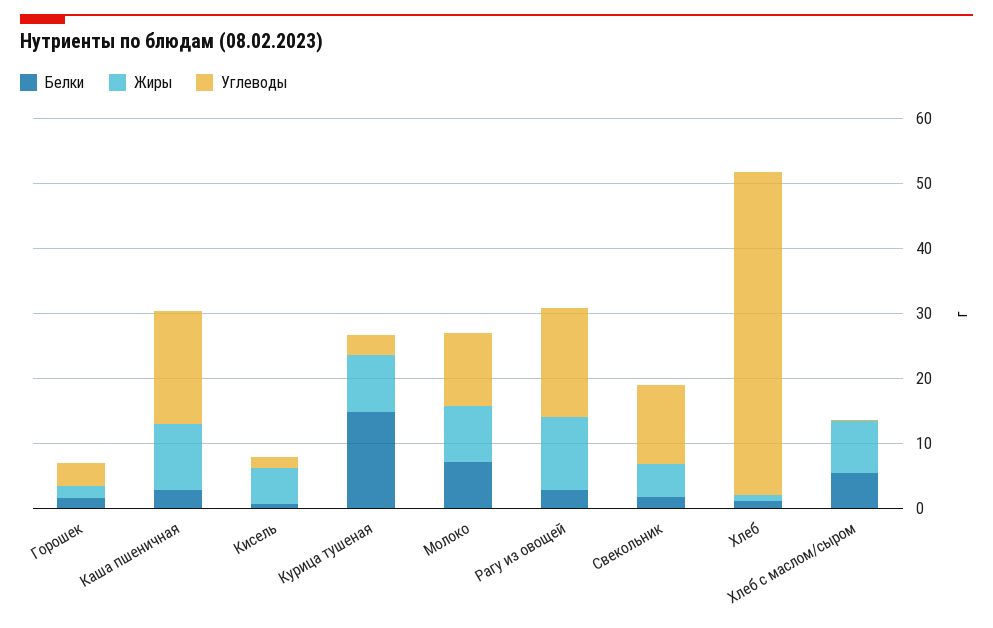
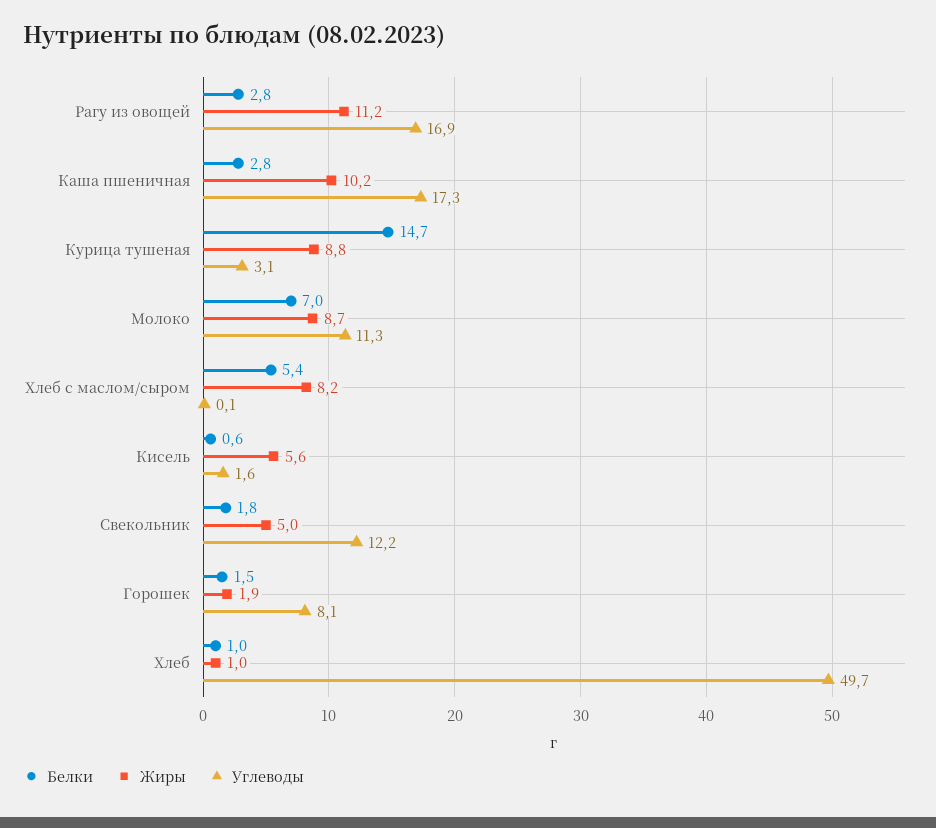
  {
    "Белки": {
      "Горошек": 1.5,
      "Каша пшеничная": 2.8,
      "Кисель": 0.6,
      "Курица тушеная": 14.7,
      "Молоко": 7,
      "Рагу из овощей": 2.8,
      "Свекольник": 1.8,
      "Хлеб": 1,
      "Хлеб с маслом/сыром": 5.4
    },
    "Жиры": {
      "Горошек": 1.9,
      "Каша пшеничная": 10.2,
      "Кисель": 5.6,
      "Курица тушеная": 8.8,
      "Молоко": 8.7,
      "Рагу из овощей": 11.2,
      "Свекольник": 5,
      "Хлеб": 1,
      "Хлеб с маслом/сыром": 8.2
    },
    "Углеводы": {
-     "Горошек": 4,
+     "Горошек": 8.1,
      "Каша пшеничная": 17.3,
      "Кисель": 1.6,
      "Курица тушеная": 3.1,
      "Молоко": 11.3,
      "Рагу из овощей": 16.9,
      "Свекольник": 12.2,
      "Хлеб": 49.7,
      "Хлеб с маслом/сыром": 0.1
    }
  }

